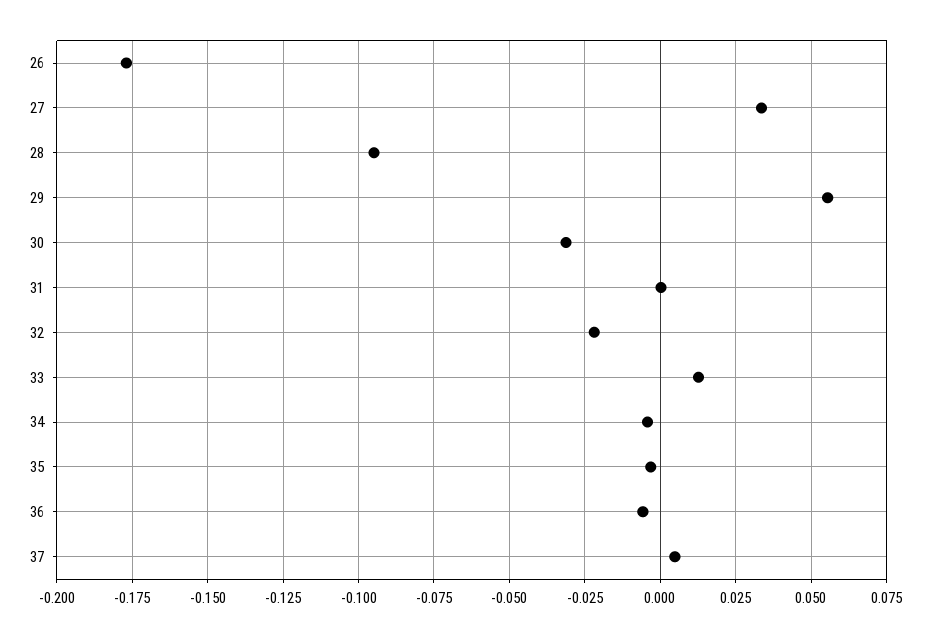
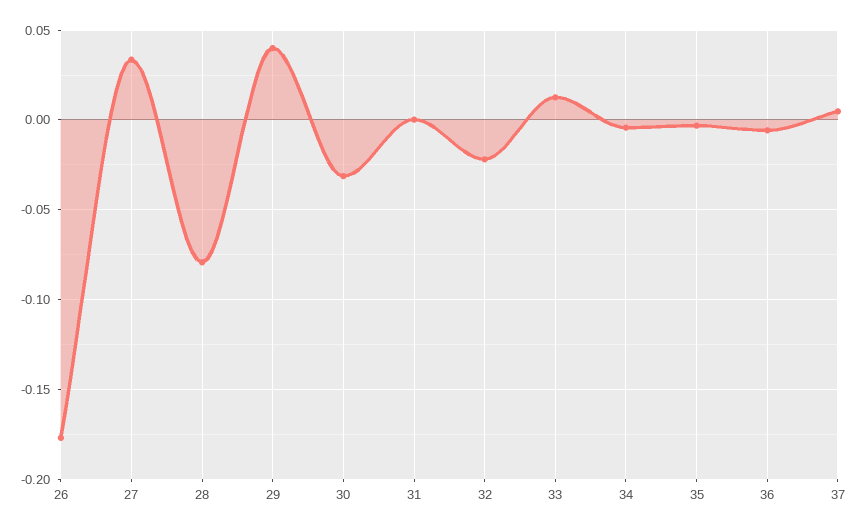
  {
    "26": -0.1775,
    "27": 0.0325,
-   "28": -0.095,
+   "28": -0.08,
-   "29": 0.055,
+   "29": 0.04,
    "30": -0.0325,
    "31": 0,
    "32": -0.0225,
    "33": 0.0125,
    "34": -0.005,
    "35": -0.0025,
    "36": -0.005,
    "37": 0.005
  }

